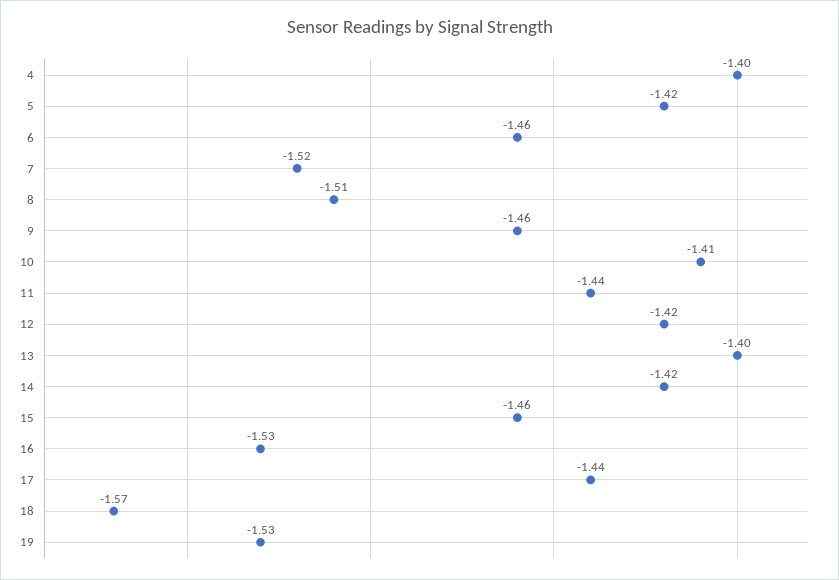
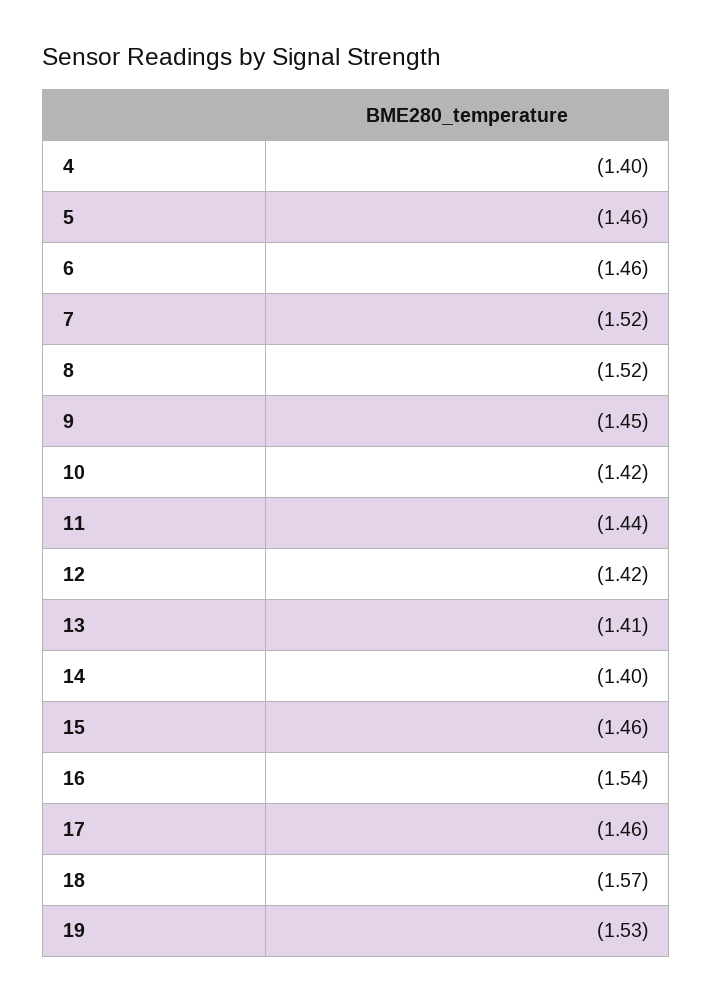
  {
    "4": -1.4,
-   "5": -1.42,
+   "5": -1.46,
    "6": -1.46,
    "7": -1.52,
-   "8": -1.51,
+   "8": -1.52,
-   "9": -1.46,
+   "9": -1.45,
-   "10": -1.41,
+   "10": -1.42,
    "11": -1.44,
    "12": -1.42,
-   "13": -1.4,
+   "13": -1.41,
-   "14": -1.42,
+   "14": -1.4,
    "15": -1.46,
-   "16": -1.53,
+   "16": -1.54,
-   "17": -1.44,
+   "17": -1.46,
    "18": -1.57,
    "19": -1.53
  }

